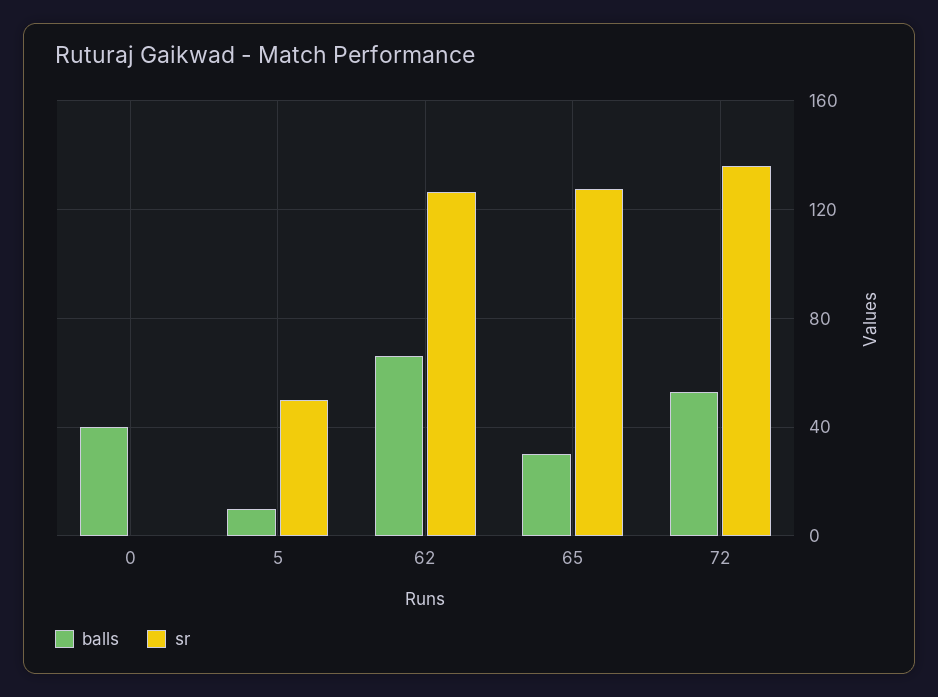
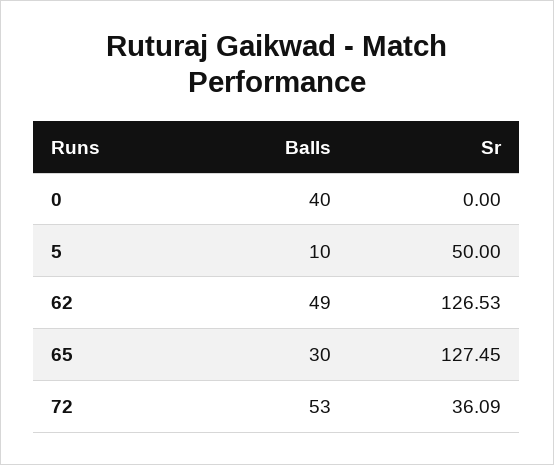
  {
    "balls": {
      "0": 40,
      "5": 10,
-     "62": 65,
+     "62": 49,
      "65": 30,
      "72": 53
    },
    "sr": {
      "0": 0,
      "5": 50,
      "62": 126.53,
      "65": 127.45,
-     "72": 135
+     "72": 36.09
    }
  }

